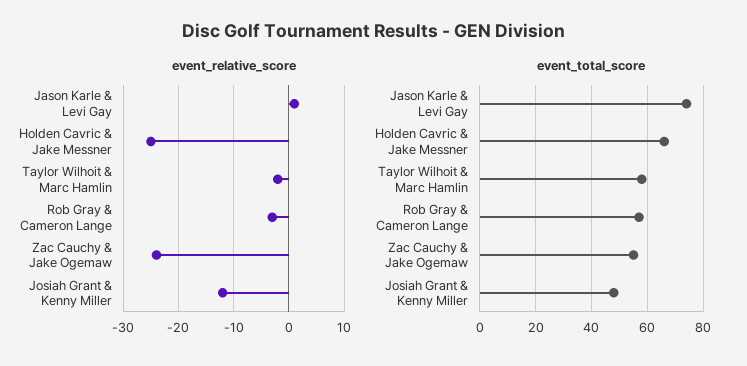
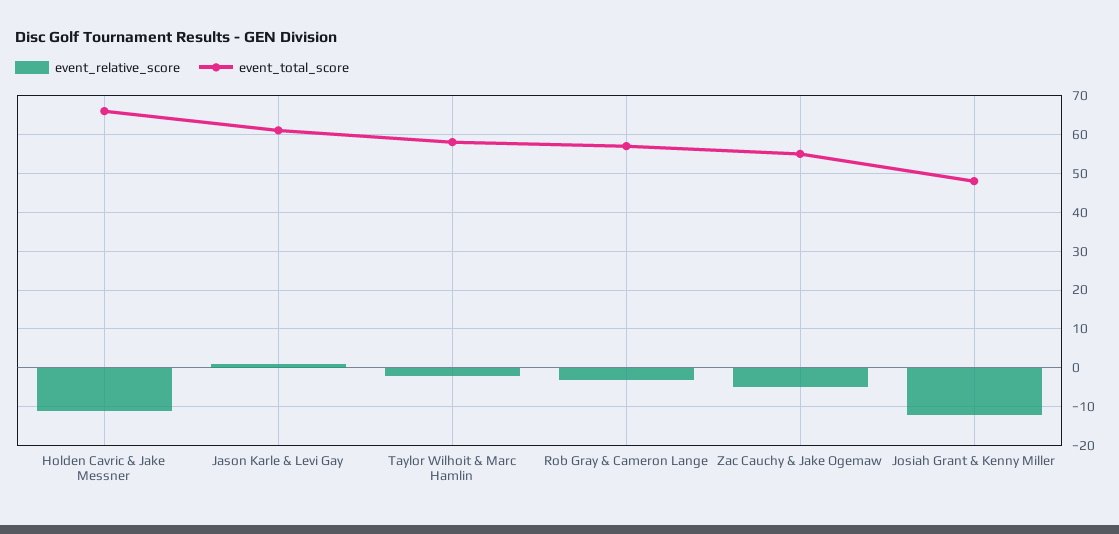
  {
    "event_relative_score": {
      "Jason Karle & Levi Gay": 0,
-     "Holden Cavric & Jake Messner": -25,
+     "Holden Cavric & Jake Messner": -10,
      "Taylor Wilhoit & Marc Hamlin": 0,
      "Rob Gray & Cameron Lange": -5,
-     "Zac Cauchy & Jake Ogemaw": -25,
+     "Zac Cauchy & Jake Ogemaw": -5,
      "Josiah Grant & Kenny Miller": -10
    },
    "event_total_score": {
-     "Jason Karle & Levi Gay": 75,
+     "Jason Karle & Levi Gay": 60,
      "Holden Cavric & Jake Messner": 65,
      "Taylor Wilhoit & Marc Hamlin": 60,
      "Rob Gray & Cameron Lange": 55,
      "Zac Cauchy & Jake Ogemaw": 55,
      "Josiah Grant & Kenny Miller": 50
    }
  }

